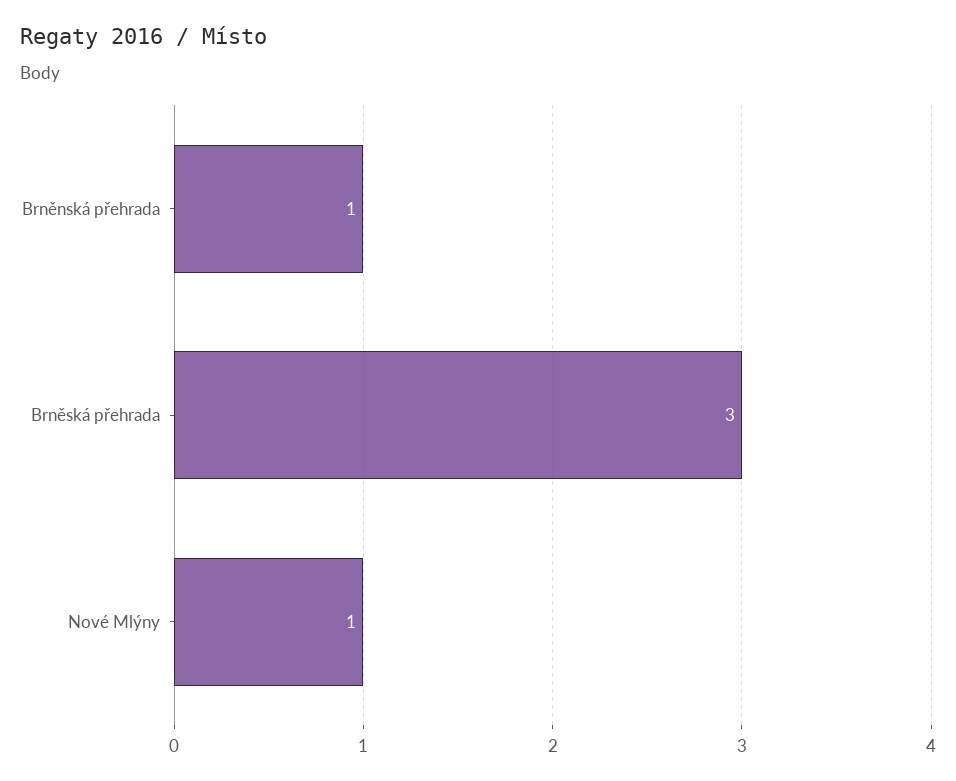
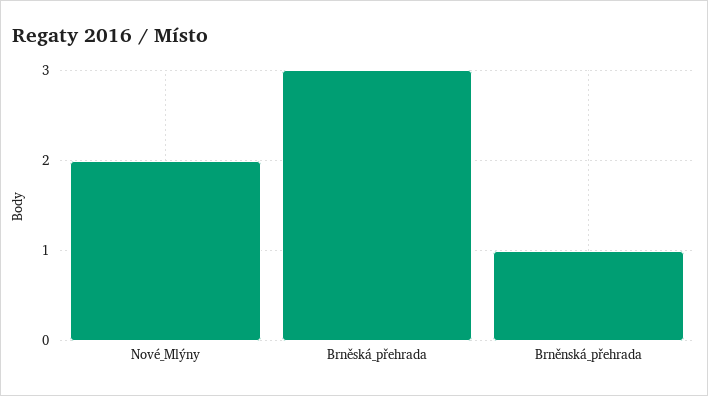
  {
    "Brněnská přehrada": 1,
    "Brněská přehrada": 3,
-   "Nové Mlýny": 1
+   "Nové Mlýny": 2
  }

